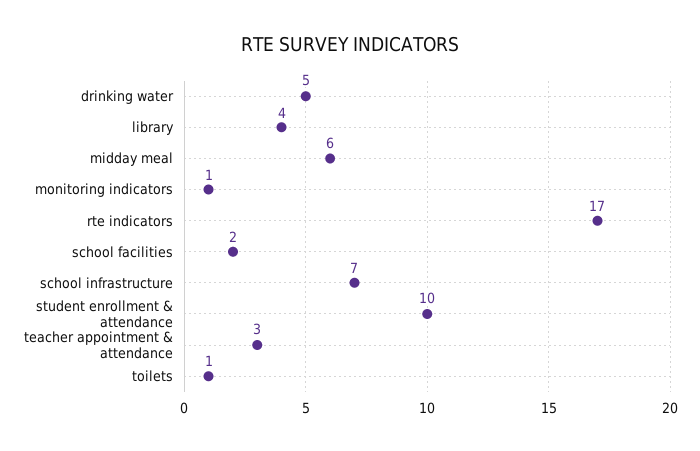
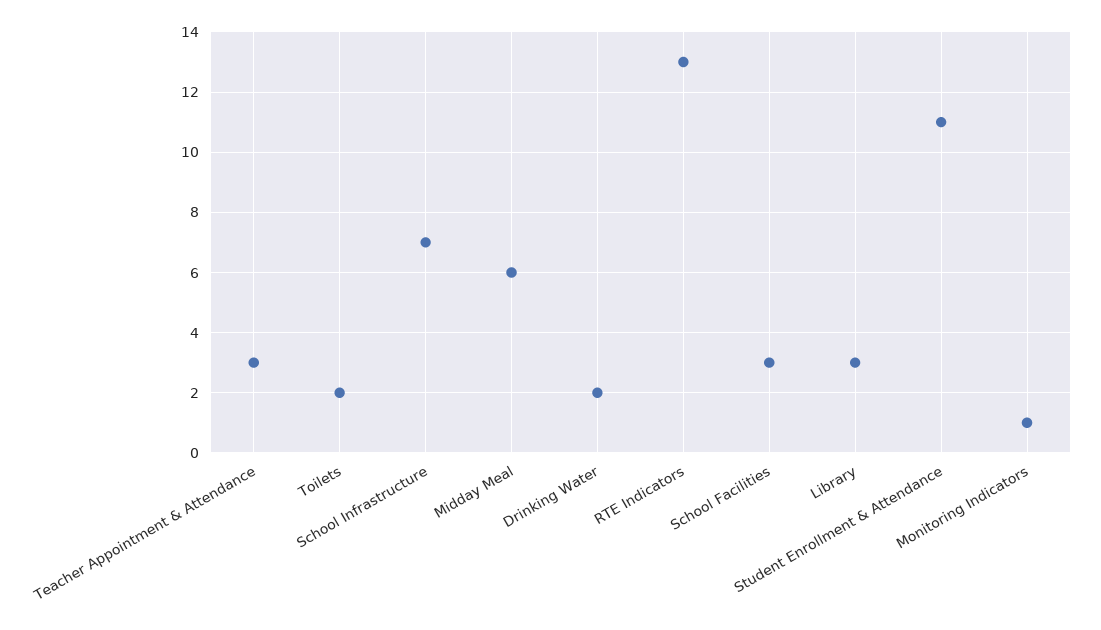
  {
-   "drinking water": 5,
+   "drinking water": 2,
-   "library": 4,
+   "library": 3,
    "midday meal": 6,
    "monitoring indicators": 1,
-   "rte indicators": 17,
+   "rte indicators": 13,
-   "school facilities": 2,
+   "school facilities": 3,
    "school infrastructure": 7,
-   "student enrollment & attendance": 10,
+   "student enrollment & attendance": 11,
    "teacher appointment & attendance": 3,
-   "toilets": 1
+   "toilets": 2
  }

